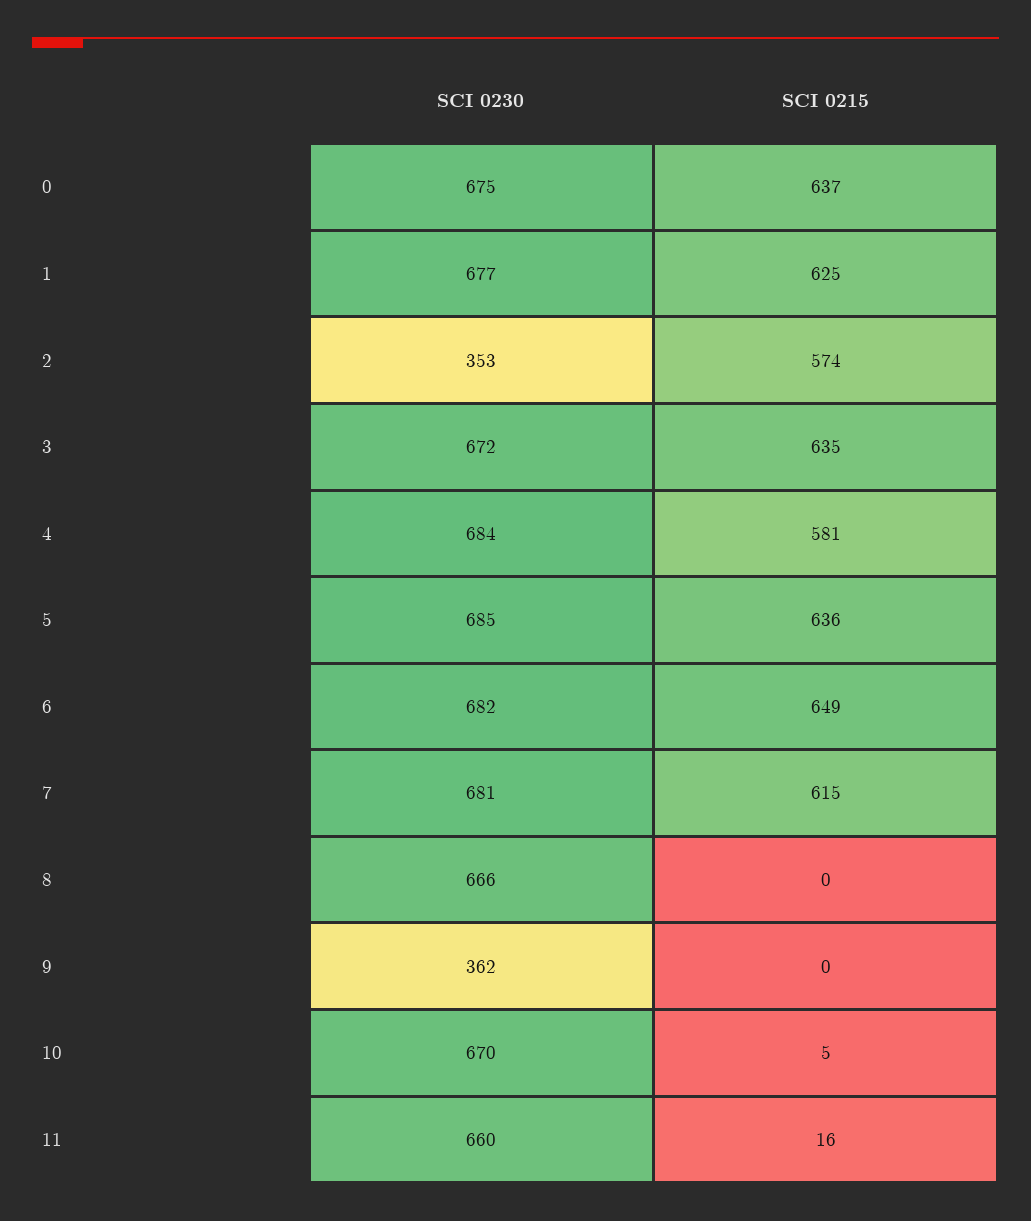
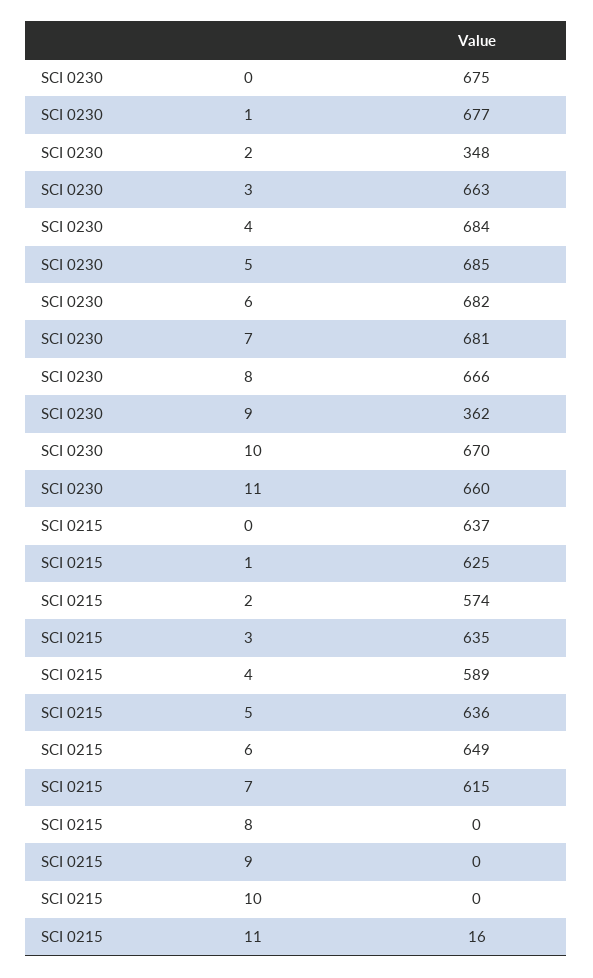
  {
    "SCI 0230": {
      "0": 675,
      "1": 677,
-     "2": 353,
+     "2": 348,
-     "3": 672,
+     "3": 663,
      "4": 684,
      "5": 685,
      "6": 682,
      "7": 681,
      "8": 666,
      "9": 362,
      "10": 670,
      "11": 660
    },
    "SCI 0215": {
      "0": 637,
      "1": 625,
      "2": 574,
      "3": 635,
-     "4": 581,
+     "4": 589,
      "5": 636,
      "6": 649,
      "7": 615,
      "8": 0,
      "9": 0,
-     "10": 5,
+     "10": 0,
      "11": 16
    }
  }

